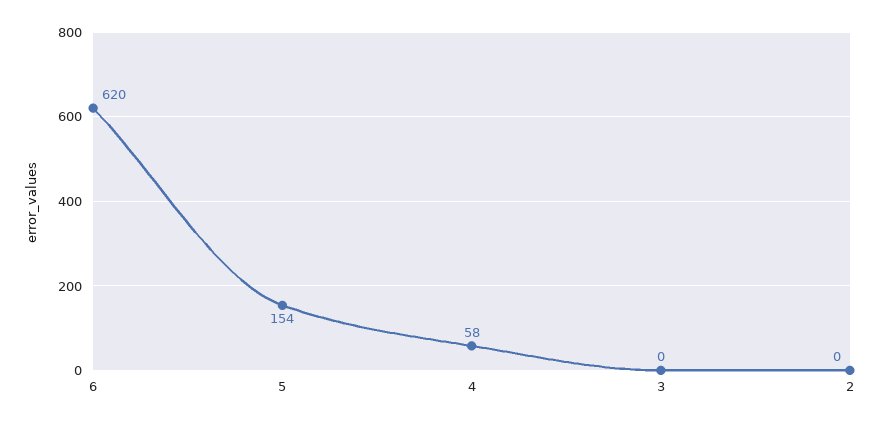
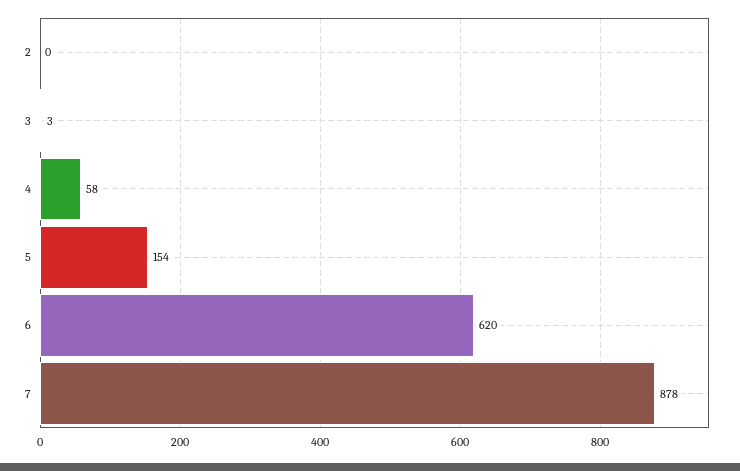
  {
    "6": 620,
    "5": 154,
    "4": 58,
-   "3": 0,
+   "3": 3,
-   "2": 0
+   "2": 0,
+   "7": 878
  }

